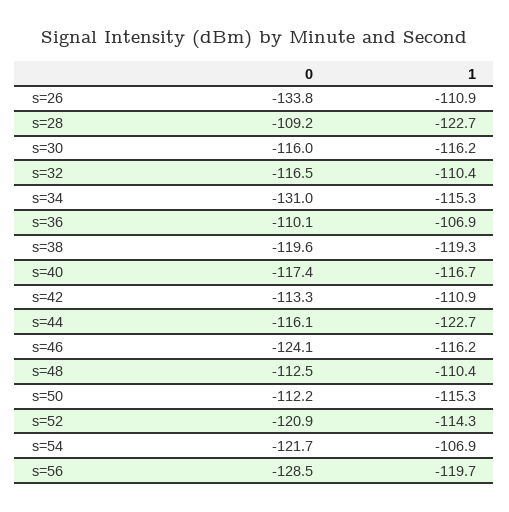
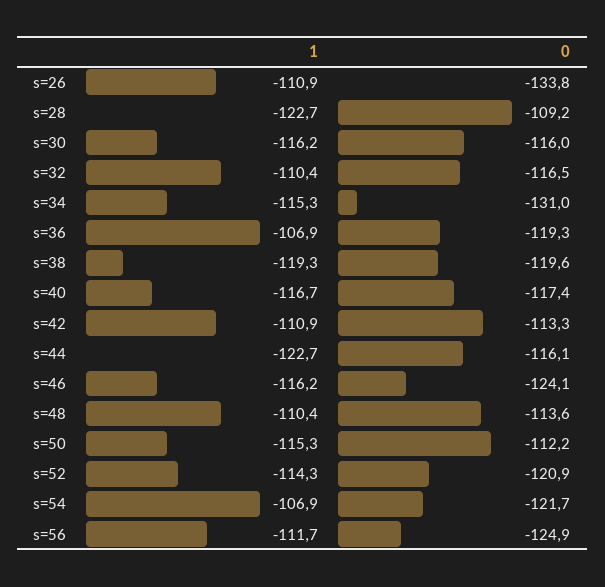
  {
    "0": {
      "s=26": -133.8,
      "s=28": -109.2,
      "s=30": -116,
      "s=32": -116.5,
      "s=34": -131,
-     "s=36": -110.1,
+     "s=36": -119.3,
      "s=38": -119.6,
      "s=40": -117.4,
      "s=42": -113.3,
      "s=44": -116.1,
      "s=46": -124.1,
-     "s=48": -112.5,
+     "s=48": -113.6,
      "s=50": -112.2,
      "s=52": -120.9,
      "s=54": -121.7,
-     "s=56": -128.5
+     "s=56": -124.9
    },
    "1": {
      "s=26": -110.9,
      "s=28": -122.7,
      "s=30": -116.2,
      "s=32": -110.4,
      "s=34": -115.3,
      "s=36": -106.9,
      "s=38": -119.3,
      "s=40": -116.7,
      "s=42": -110.9,
      "s=44": -122.7,
      "s=46": -116.2,
      "s=48": -110.4,
      "s=50": -115.3,
      "s=52": -114.3,
      "s=54": -106.9,
-     "s=56": -119.7
+     "s=56": -111.7
    }
  }

